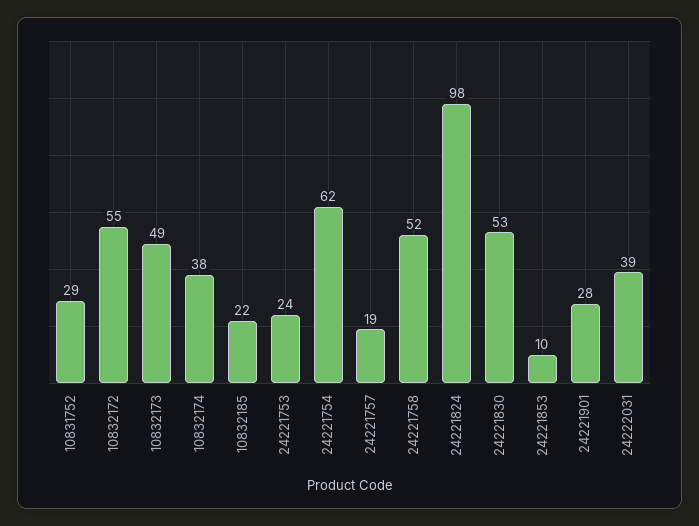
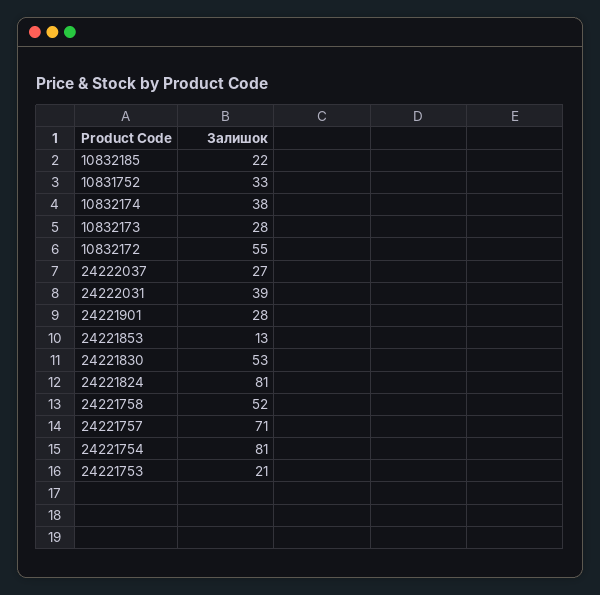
  {
-   "10831752": 29,
+   "10831752": 33,
    "10832172": 55,
-   "10832173": 49,
+   "10832173": 28,
    "10832174": 38,
    "10832185": 22,
-   "24221753": 24,
+   "24221753": 21,
-   "24221754": 62,
+   "24221754": 81,
-   "24221757": 19,
+   "24221757": 71,
    "24221758": 52,
-   "24221824": 98,
+   "24221824": 81,
    "24221830": 53,
-   "24221853": 10,
+   "24221853": 13,
    "24221901": 28,
-   "24222031": 39
+   "24222031": 39,
+   "24222037": 27
  }

